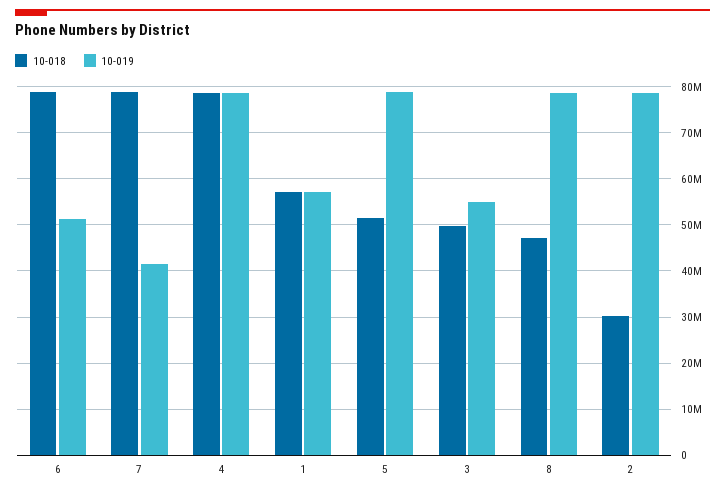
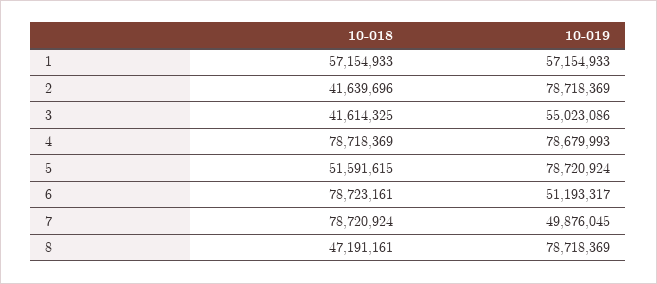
  {
    "10-018": {
      "6": 78723161,
      "7": 78720924,
      "4": 78718369,
      "1": 57154933,
      "5": 51591615,
-     "3": 50000000,
+     "3": 41614325,
      "8": 47191161,
-     "2": 30000000
+     "2": 41639696
    },
    "10-019": {
      "6": 51193317,
-     "7": 42000000,
+     "7": 49876045,
      "4": 78679993,
      "1": 57154933,
      "5": 78720924,
      "3": 55023086,
      "8": 78718369,
      "2": 78718369
    }
  }

